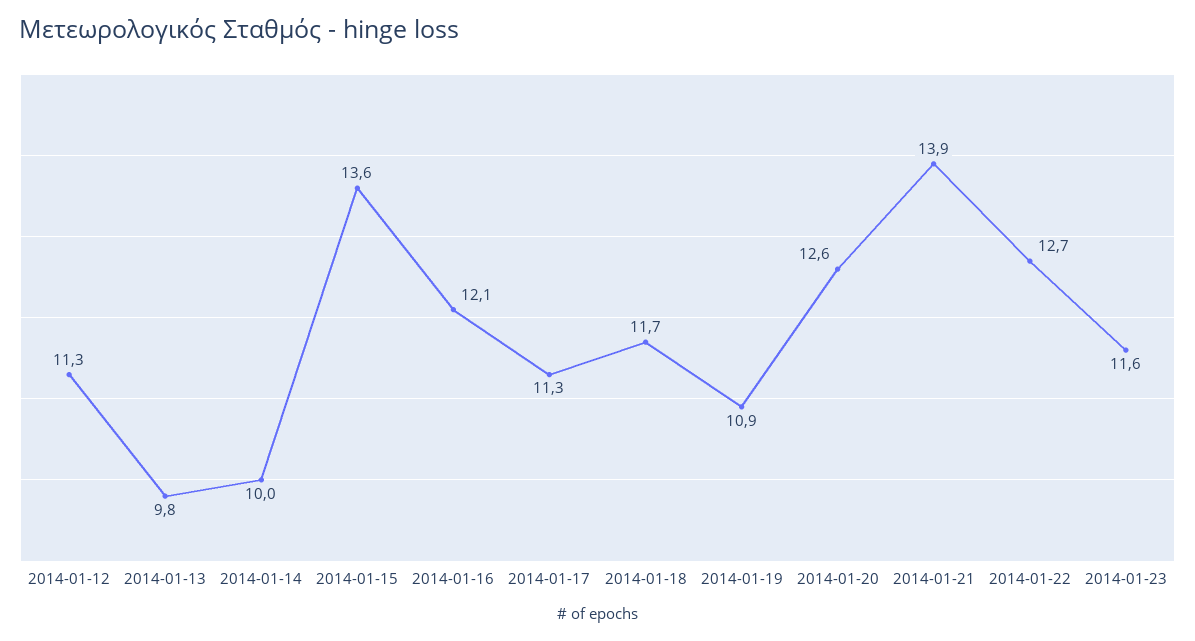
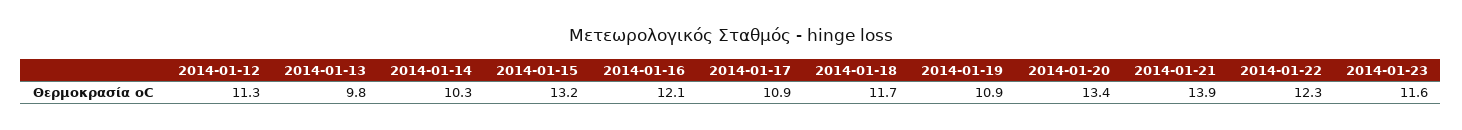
  {
    "2014-01-12": 11.3,
    "2014-01-13": 9.8,
-   "2014-01-14": 10,
+   "2014-01-14": 10.3,
-   "2014-01-15": 13.6,
+   "2014-01-15": 13.2,
    "2014-01-16": 12.1,
-   "2014-01-17": 11.3,
+   "2014-01-17": 10.9,
    "2014-01-18": 11.7,
    "2014-01-19": 10.9,
-   "2014-01-20": 12.6,
+   "2014-01-20": 13.4,
    "2014-01-21": 13.9,
-   "2014-01-22": 12.7,
+   "2014-01-22": 12.3,
    "2014-01-23": 11.6
  }

